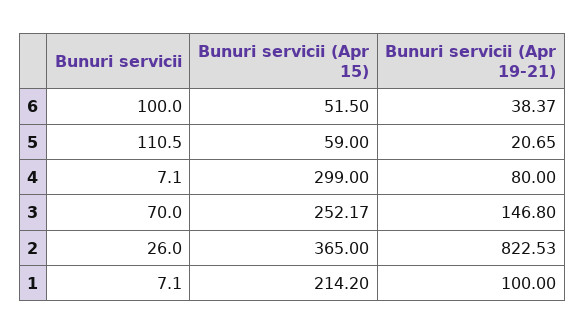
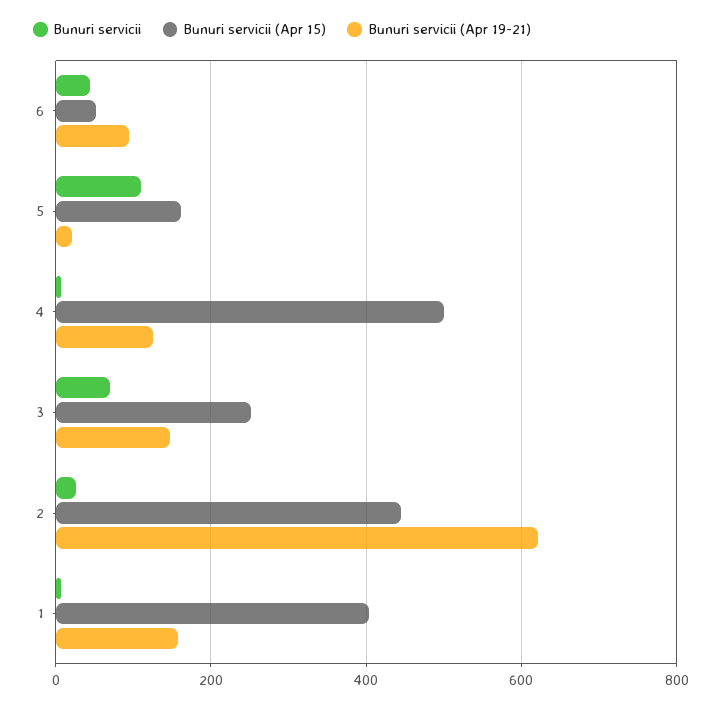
  {
    "Bunuri servicii": {
-     "6": 100,
+     "6": 40,
      "5": 110.5,
      "4": 7.1,
      "3": 70,
      "2": 26,
      "1": 7.1
    },
    "Bunuri servicii (Apr 15)": {
      "6": 51.5,
-     "5": 59,
+     "5": 160,
-     "4": 299,
+     "4": 500,
      "3": 252.17,
-     "2": 365,
+     "2": 440,
-     "1": 214.2
+     "1": 400
    },
    "Bunuri servicii (Apr 19-21)": {
-     "6": 38.37,
+     "6": 100,
      "5": 20.65,
-     "4": 80,
+     "4": 120,
      "3": 146.8,
-     "2": 822.53,
+     "2": 620,
-     "1": 100
+     "1": 160
    }
  }

